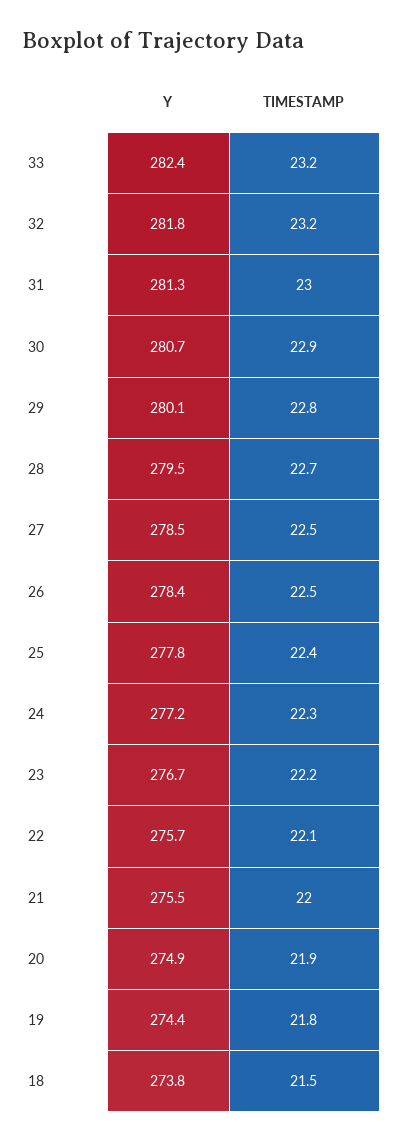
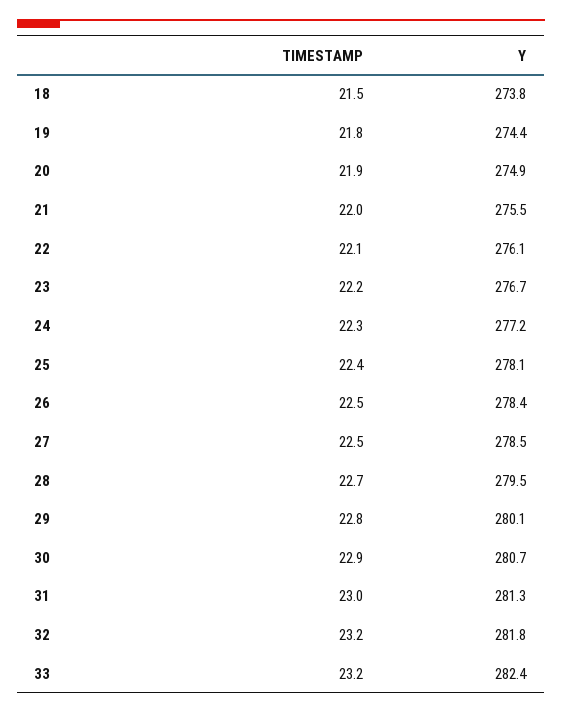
  {
    "Y": {
      "33": 282.4,
      "32": 281.8,
      "31": 281.3,
      "30": 280.7,
      "29": 280.1,
      "28": 279.5,
      "27": 278.5,
      "26": 278.4,
-     "25": 277.8,
+     "25": 278.1,
      "24": 277.2,
      "23": 276.7,
-     "22": 275.7,
+     "22": 276.1,
      "21": 275.5,
      "20": 274.9,
      "19": 274.4,
      "18": 273.8
    },
    "TIMESTAMP": {
      "33": 23.2,
      "32": 23.2,
      "31": 23,
      "30": 22.9,
      "29": 22.8,
      "28": 22.7,
      "27": 22.5,
      "26": 22.5,
      "25": 22.4,
      "24": 22.3,
      "23": 22.2,
      "22": 22.1,
      "21": 22,
      "20": 21.9,
      "19": 21.8,
      "18": 21.5
    }
  }

